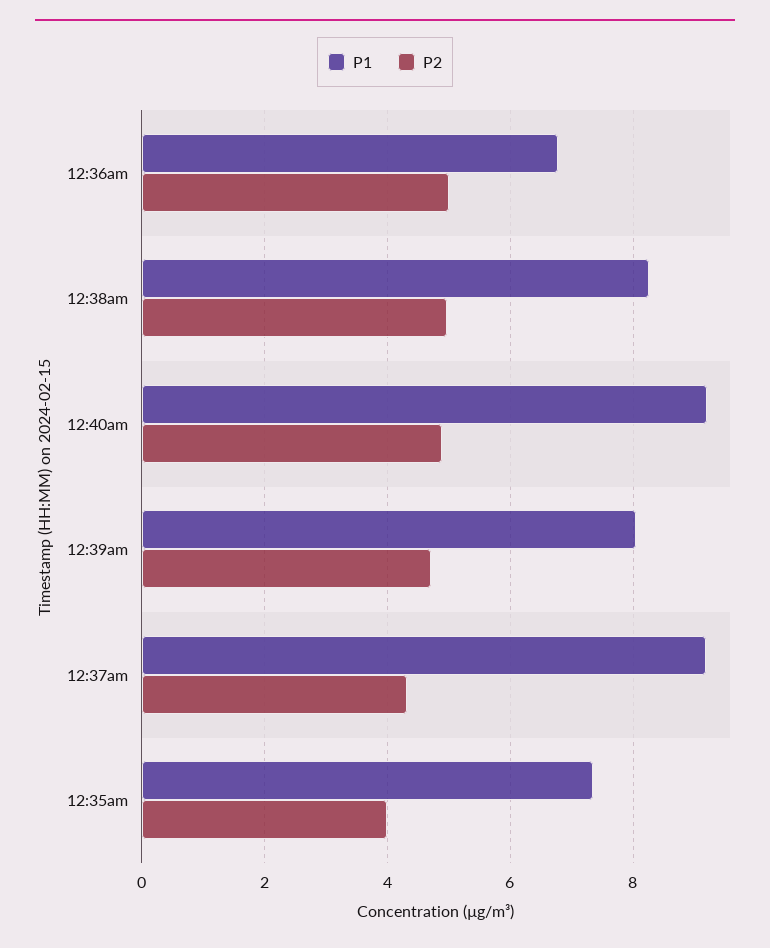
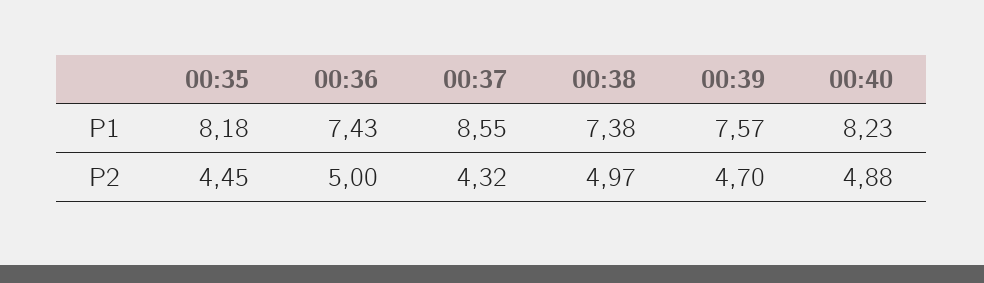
  {
    "P1": {
-     "12:36am": 6.8,
+     "12:36am": 7.43,
-     "12:38am": 8.2,
+     "12:38am": 7.38,
-     "12:40am": 9.2,
+     "12:40am": 8.23,
-     "12:39am": 8,
+     "12:39am": 7.57,
-     "12:37am": 9.2,
+     "12:37am": 8.55,
-     "12:35am": 7.4
+     "12:35am": 8.18
    },
    "P2": {
      "12:36am": 5,
      "12:38am": 4.97,
      "12:40am": 4.88,
      "12:39am": 4.7,
      "12:37am": 4.32,
-     "12:35am": 4
+     "12:35am": 4.45
    }
  }

